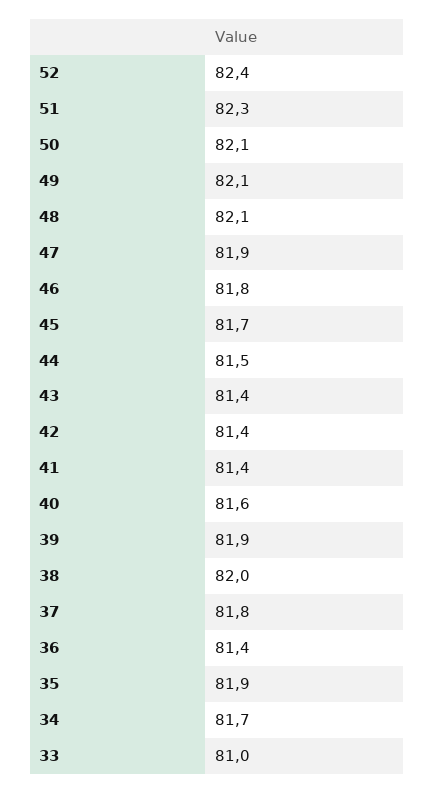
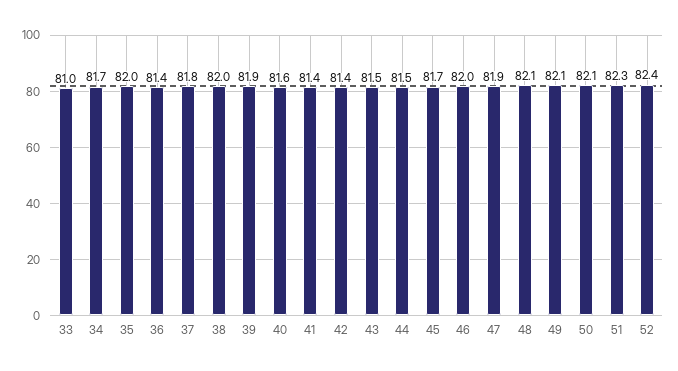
  {
    "52": 82.4,
    "51": 82.3,
    "50": 82.1,
    "49": 82.1,
    "48": 82.1,
    "47": 81.9,
-   "46": 81.8,
+   "46": 82,
    "45": 81.7,
    "44": 81.5,
-   "43": 81.4,
+   "43": 81.5,
    "42": 81.4,
    "41": 81.4,
    "40": 81.6,
    "39": 81.9,
    "38": 82,
    "37": 81.8,
    "36": 81.4,
-   "35": 81.9,
+   "35": 82,
    "34": 81.7,
    "33": 81
  }

